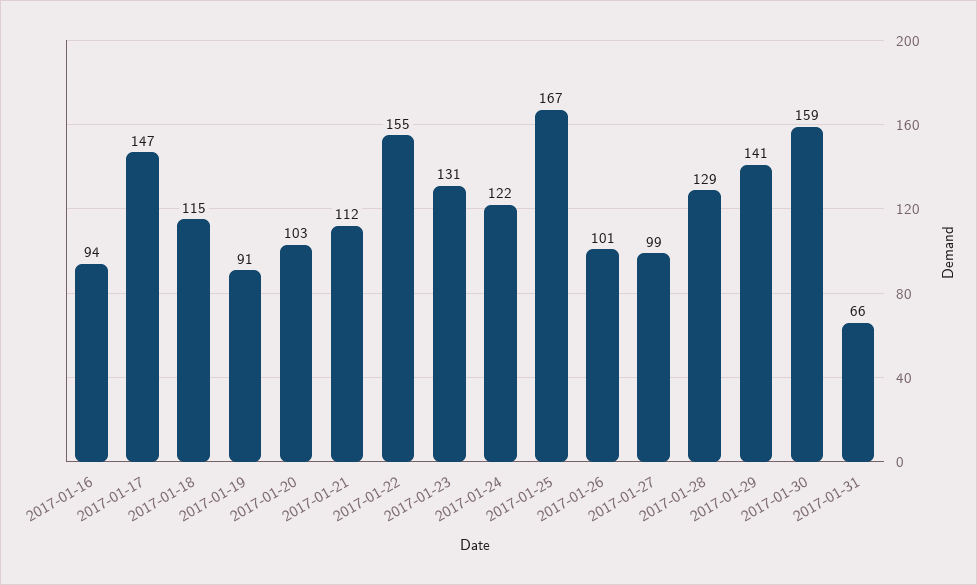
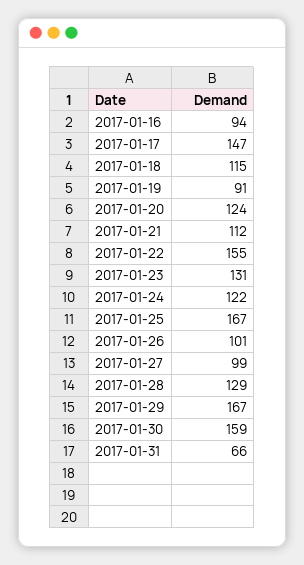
  {
    "2017-01-16": 94,
    "2017-01-17": 147,
    "2017-01-18": 115,
    "2017-01-19": 91,
-   "2017-01-20": 103,
+   "2017-01-20": 124,
    "2017-01-21": 112,
    "2017-01-22": 155,
    "2017-01-23": 131,
    "2017-01-24": 122,
    "2017-01-25": 167,
    "2017-01-26": 101,
    "2017-01-27": 99,
    "2017-01-28": 129,
-   "2017-01-29": 141,
+   "2017-01-29": 167,
    "2017-01-30": 159,
    "2017-01-31": 66
  }

